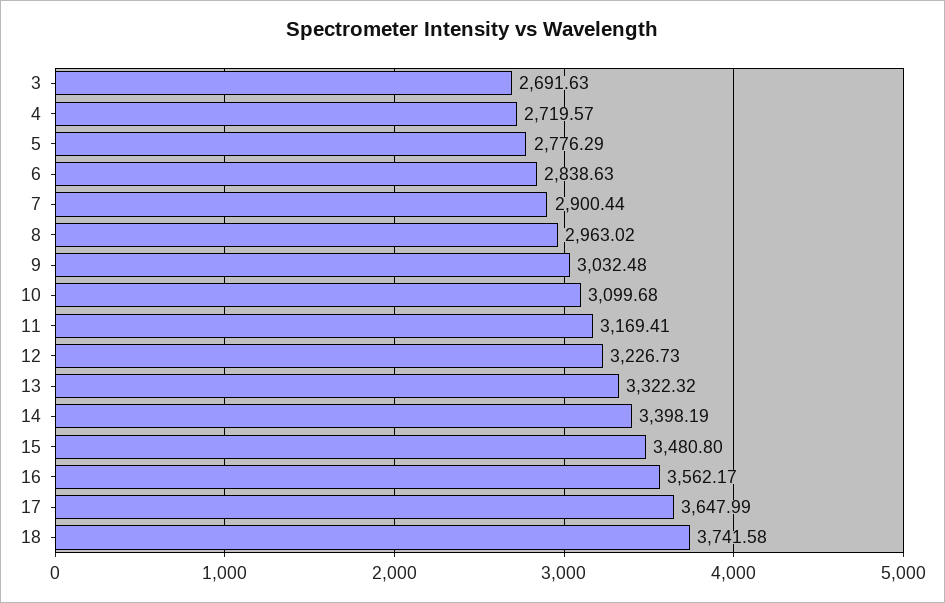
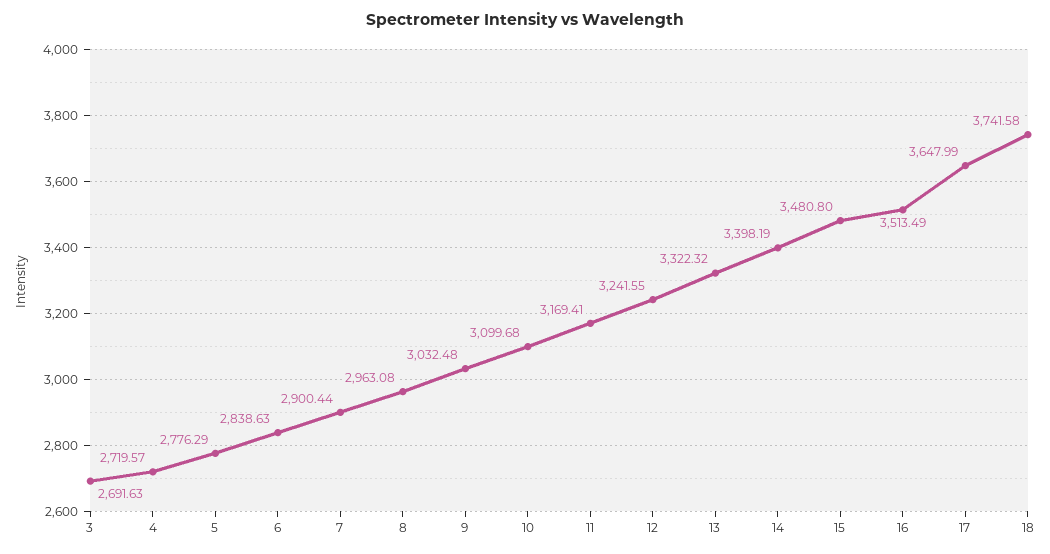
  {
    "3": 2691.63,
    "4": 2719.57,
    "5": 2776.29,
    "6": 2838.63,
    "7": 2900.44,
-   "8": 2963.02,
+   "8": 2963.08,
    "9": 3032.48,
    "10": 3099.68,
    "11": 3169.41,
-   "12": 3226.73,
+   "12": 3241.55,
    "13": 3322.32,
    "14": 3398.19,
    "15": 3480.8,
-   "16": 3562.17,
+   "16": 3513.49,
    "17": 3647.99,
    "18": 3741.58
  }

